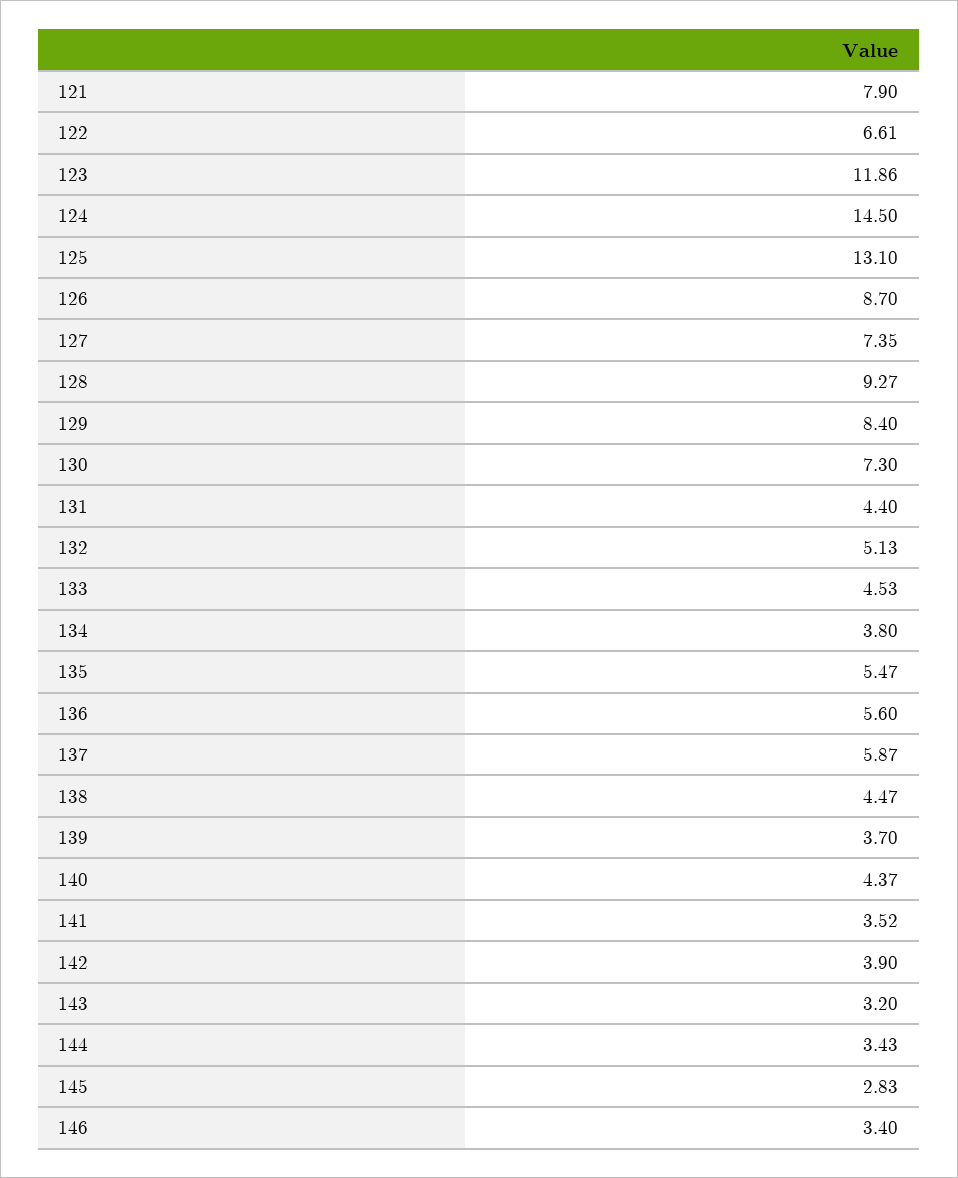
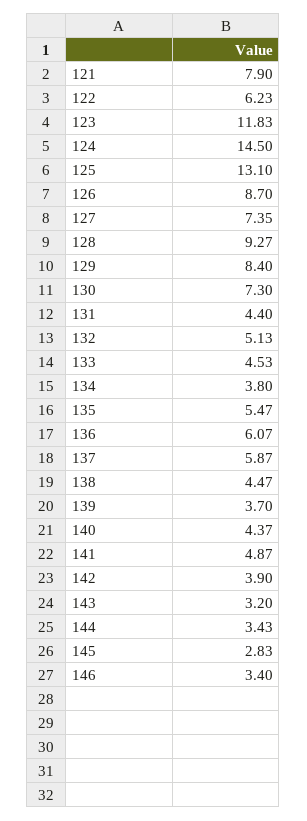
  {
    "121": 7.9,
-   "122": 6.61,
+   "122": 6.23,
-   "123": 11.86,
+   "123": 11.83,
    "124": 14.5,
    "125": 13.1,
    "126": 8.7,
    "127": 7.35,
    "128": 9.27,
    "129": 8.4,
    "130": 7.3,
    "131": 4.4,
    "132": 5.13,
    "133": 4.53,
    "134": 3.8,
    "135": 5.47,
-   "136": 5.6,
+   "136": 6.07,
    "137": 5.87,
    "138": 4.47,
    "139": 3.7,
    "140": 4.37,
-   "141": 3.52,
+   "141": 4.87,
    "142": 3.9,
    "143": 3.2,
    "144": 3.43,
    "145": 2.83,
    "146": 3.4
  }

